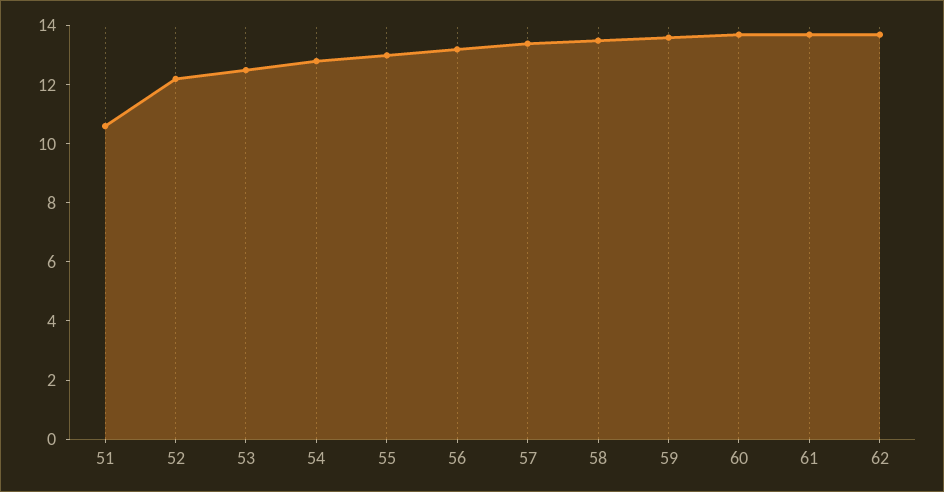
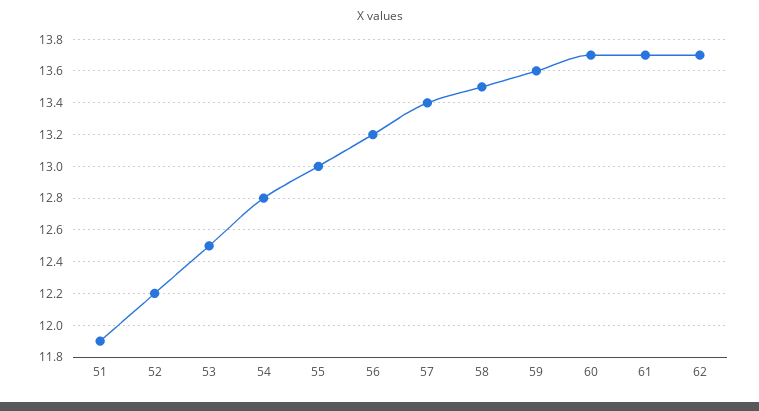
  {
-   "51": 10.5,
+   "51": 11.9,
    "52": 12.2,
    "53": 12.5,
    "54": 12.8,
    "55": 13,
    "56": 13.2,
    "57": 13.4,
    "58": 13.5,
    "59": 13.6,
    "60": 13.7,
    "61": 13.7,
    "62": 13.7
  }

